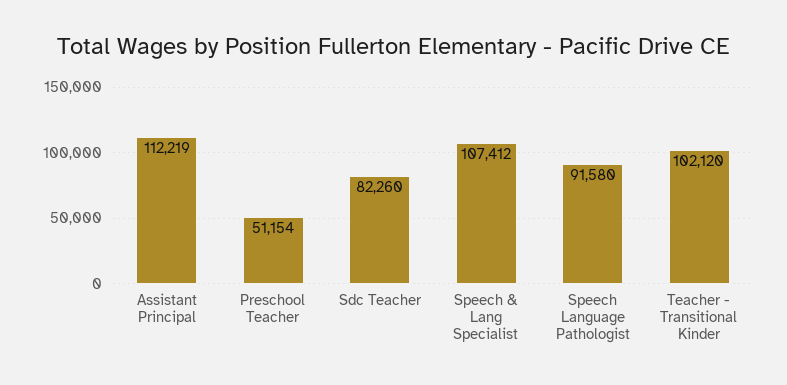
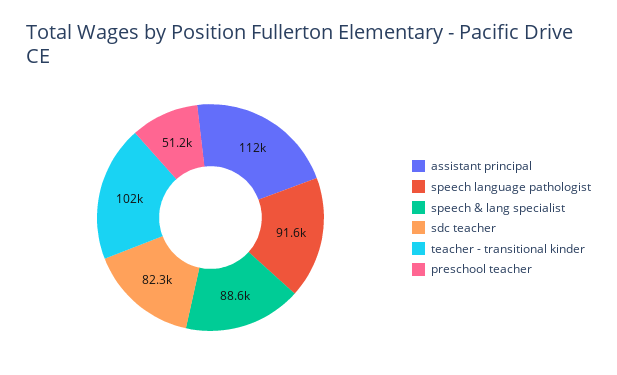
  {
    "Assistant Principal": 112219,
    "Preschool Teacher": 51154,
    "Sdc Teacher": 82260,
-   "Speech & Lang Specialist": 107412,
+   "Speech & Lang Specialist": 88600,
    "Speech Language Pathologist": 91580,
    "Teacher - Transitional Kinder": 102120
  }

